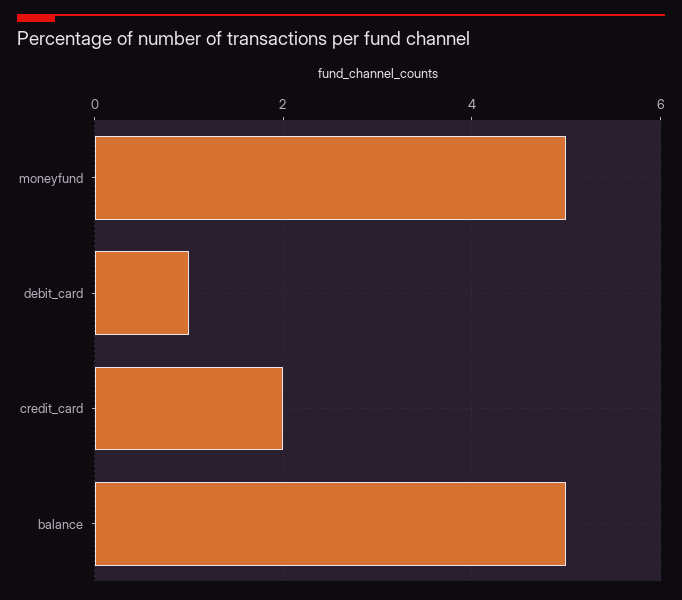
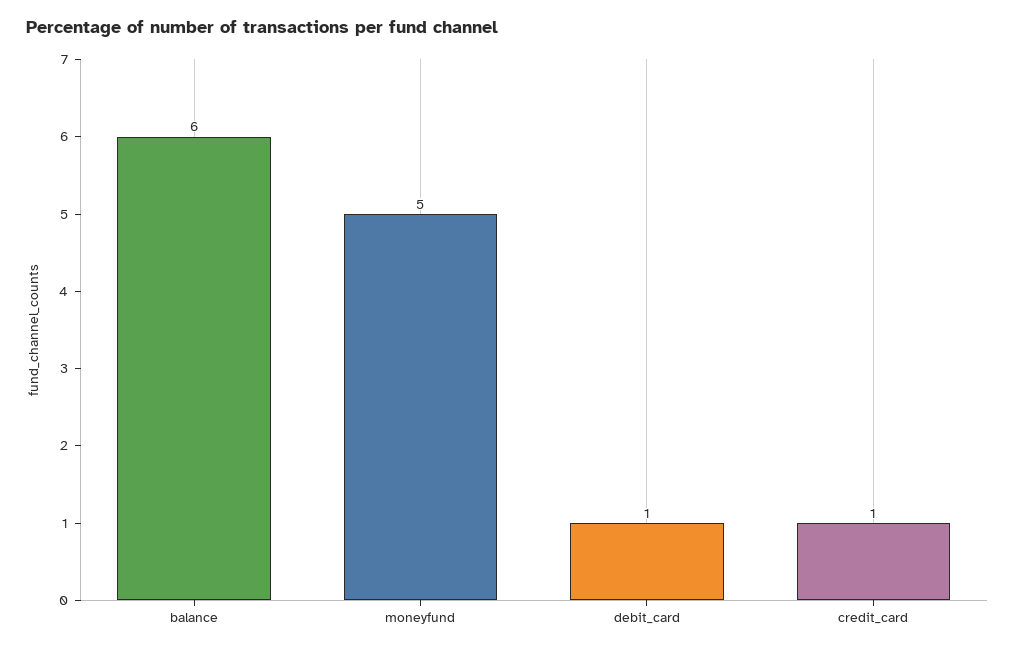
  {
    "moneyfund": 5,
    "debit_card": 1,
-   "credit_card": 2,
+   "credit_card": 1,
-   "balance": 5
+   "balance": 6
  }

